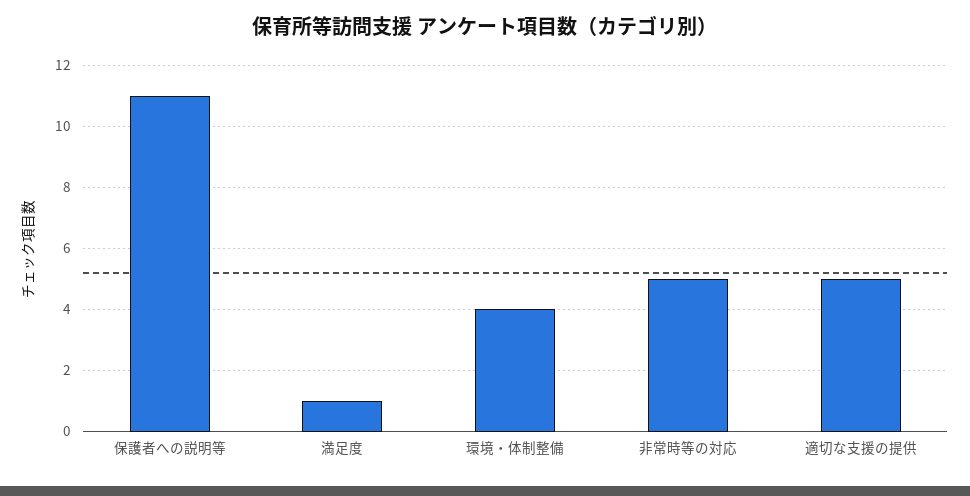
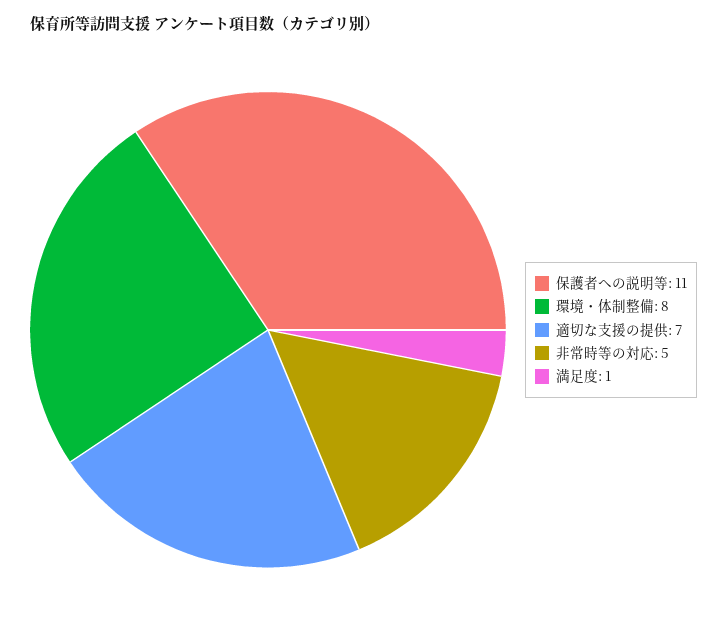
  {
    "保護者への説明等": 11,
    "満足度": 1,
-   "環境・体制整備": 4,
+   "環境・体制整備": 8,
    "非常時等の対応": 5,
-   "適切な支援の提供": 5
+   "適切な支援の提供": 7
  }

